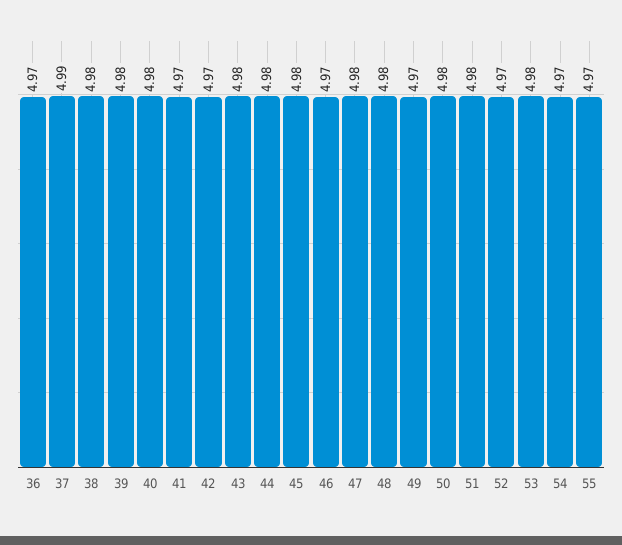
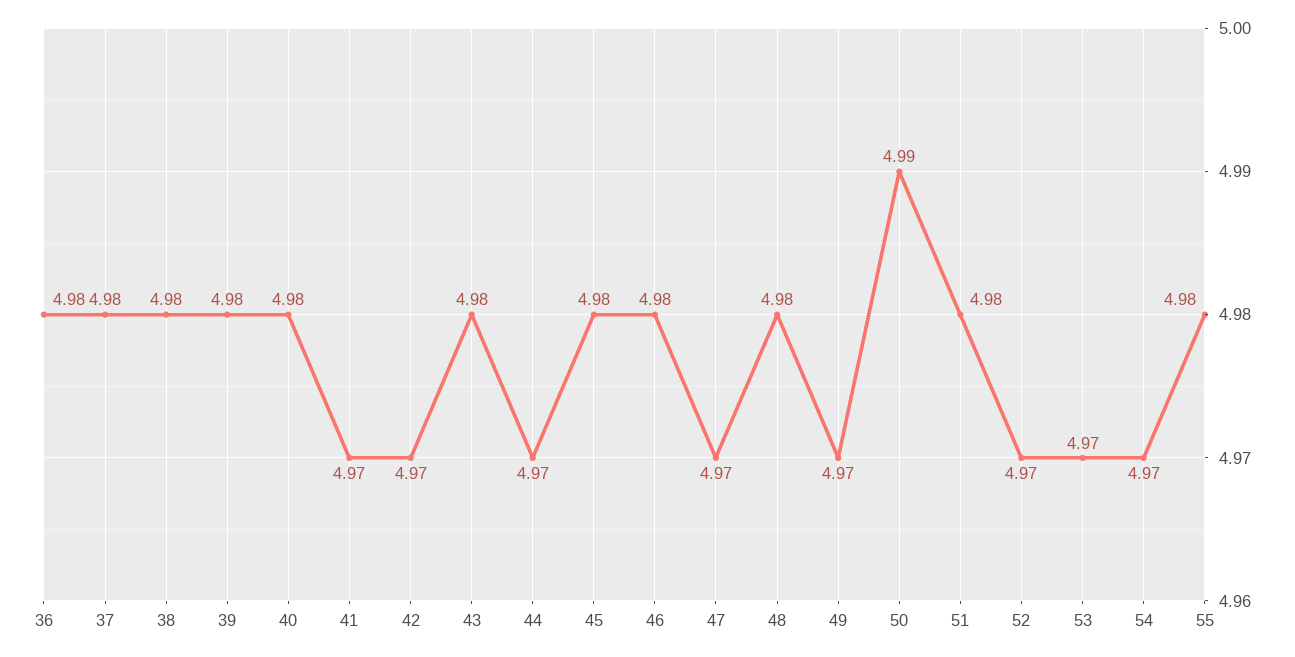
  {
-   "36": 4.97,
+   "36": 4.98,
-   "37": 4.99,
+   "37": 4.98,
    "38": 4.98,
    "39": 4.98,
    "40": 4.98,
    "41": 4.97,
    "42": 4.97,
    "43": 4.98,
-   "44": 4.98,
+   "44": 4.97,
    "45": 4.98,
-   "46": 4.97,
+   "46": 4.98,
-   "47": 4.98,
+   "47": 4.97,
    "48": 4.98,
    "49": 4.97,
-   "50": 4.98,
+   "50": 4.99,
    "51": 4.98,
    "52": 4.97,
-   "53": 4.98,
+   "53": 4.97,
    "54": 4.97,
-   "55": 4.97
+   "55": 4.98
  }

